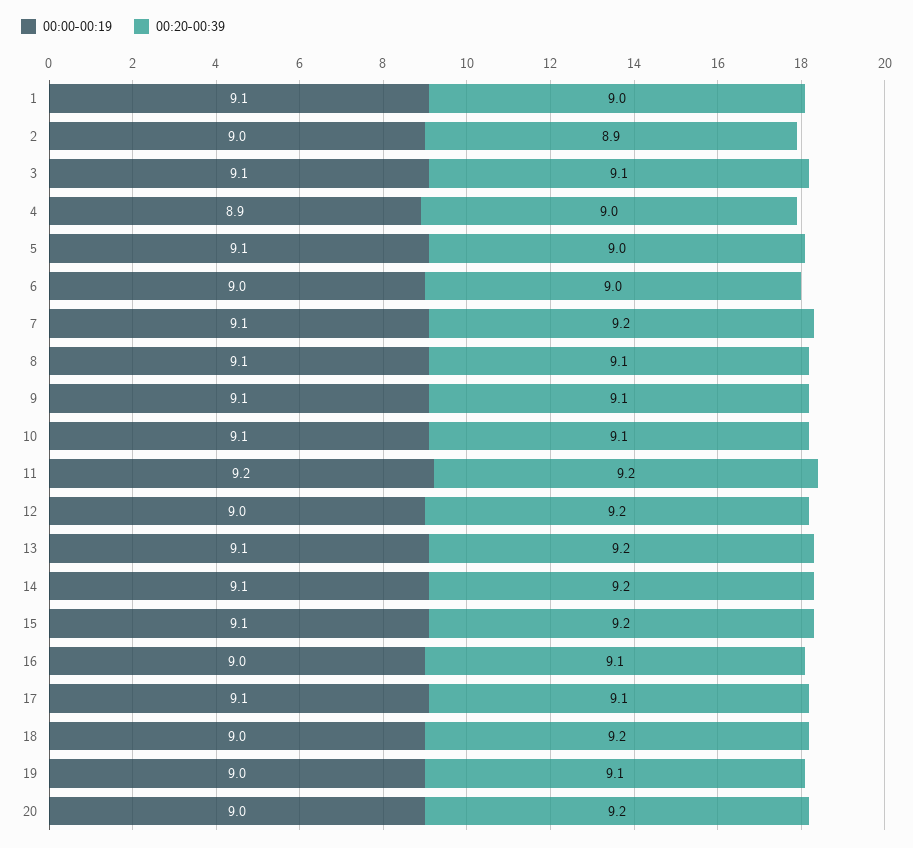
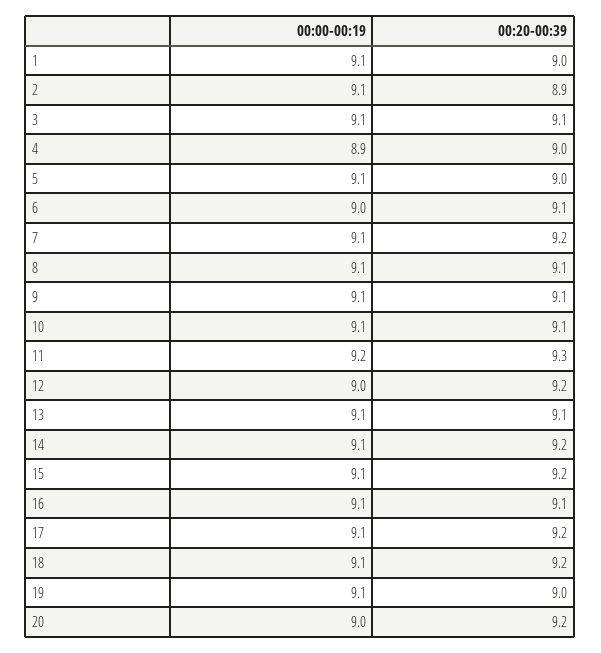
  {
    "00:00-00:19": {
      "1": 9.1,
-     "2": 9,
+     "2": 9.1,
      "3": 9.1,
      "4": 8.9,
      "5": 9.1,
      "6": 9,
      "7": 9.1,
      "8": 9.1,
      "9": 9.1,
      "10": 9.1,
      "11": 9.2,
      "12": 9,
      "13": 9.1,
      "14": 9.1,
      "15": 9.1,
-     "16": 9,
+     "16": 9.1,
      "17": 9.1,
-     "18": 9,
+     "18": 9.1,
-     "19": 9,
+     "19": 9.1,
      "20": 9
    },
    "00:20-00:39": {
      "1": 9,
      "2": 8.9,
      "3": 9.1,
      "4": 9,
      "5": 9,
-     "6": 9,
+     "6": 9.1,
      "7": 9.2,
      "8": 9.1,
      "9": 9.1,
      "10": 9.1,
-     "11": 9.2,
+     "11": 9.3,
      "12": 9.2,
-     "13": 9.2,
+     "13": 9.1,
      "14": 9.2,
      "15": 9.2,
      "16": 9.1,
-     "17": 9.1,
+     "17": 9.2,
      "18": 9.2,
-     "19": 9.1,
+     "19": 9,
      "20": 9.2
    }
  }

